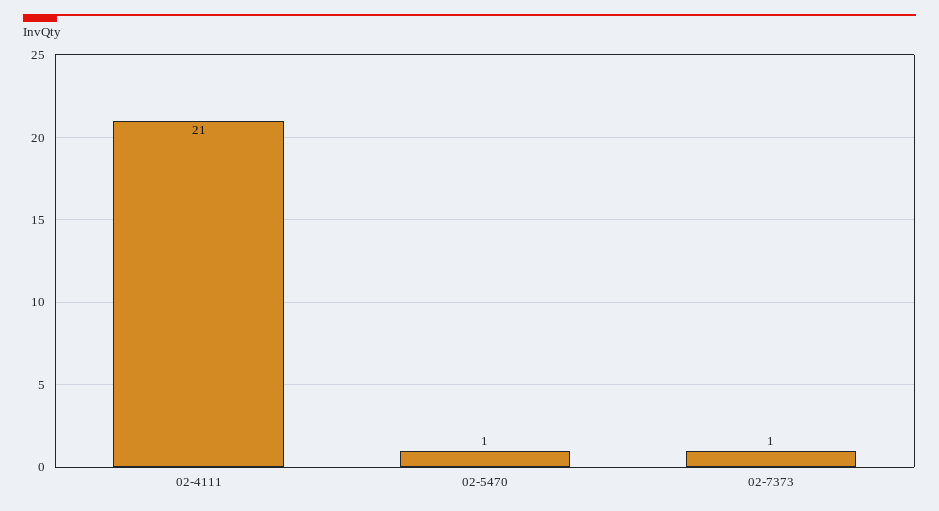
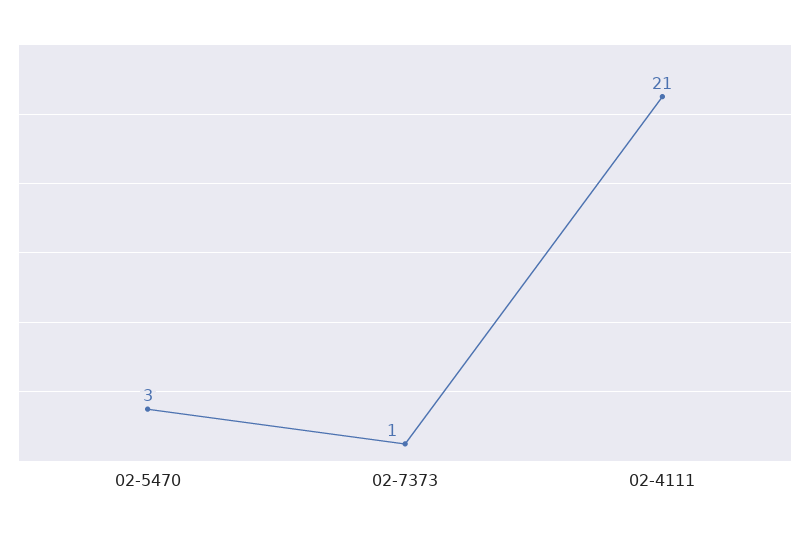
  {
    "02-4111": 21,
-   "02-5470": 1,
+   "02-5470": 3,
    "02-7373": 1
  }

